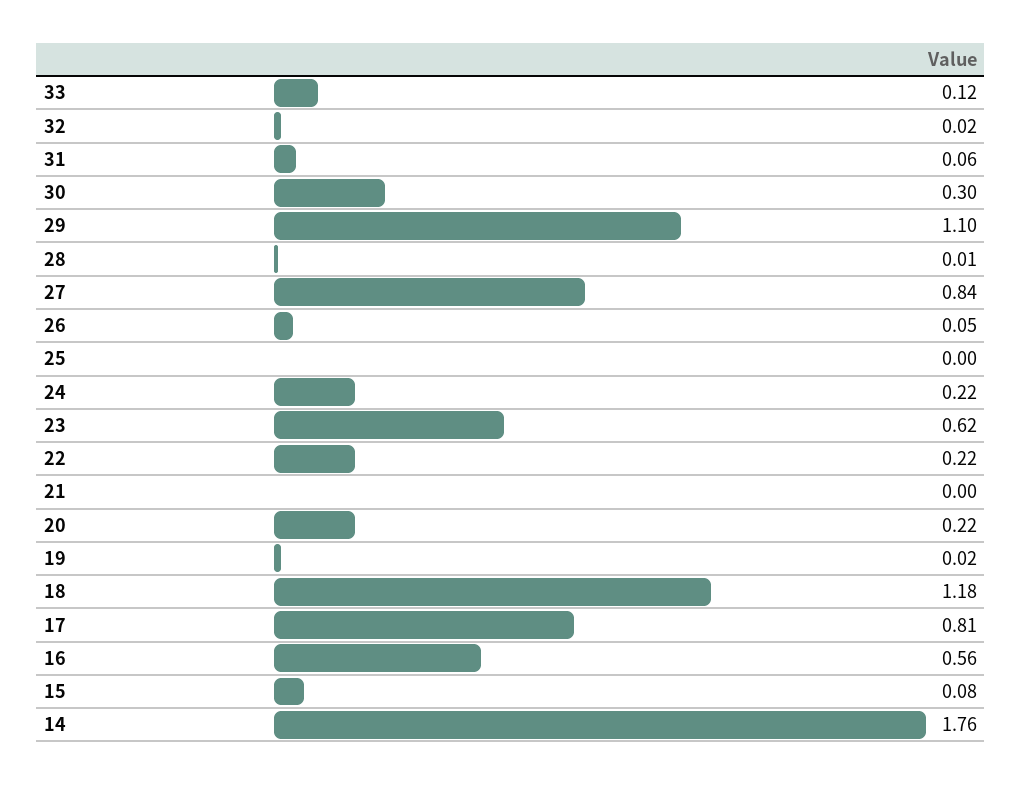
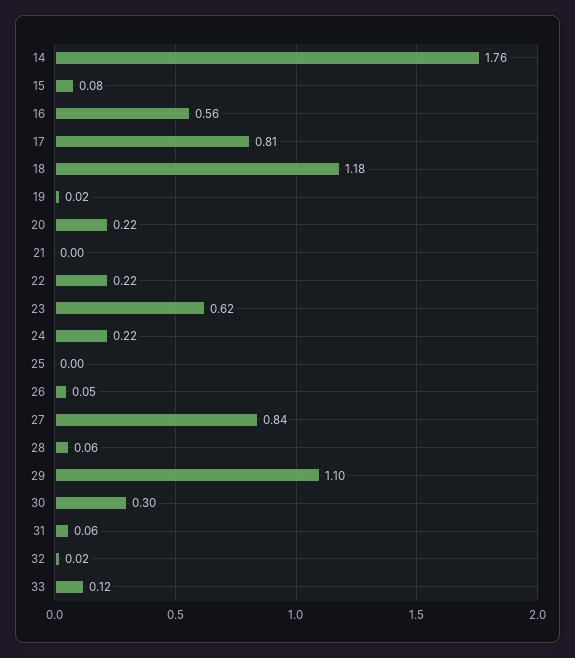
  {
    "33": 0.12,
    "32": 0.02,
    "31": 0.06,
    "30": 0.3,
    "29": 1.1,
-   "28": 0.01,
+   "28": 0.06,
    "27": 0.84,
    "26": 0.05,
    "25": 0,
    "24": 0.22,
    "23": 0.62,
    "22": 0.22,
    "21": 0,
    "20": 0.22,
    "19": 0.02,
    "18": 1.18,
    "17": 0.81,
    "16": 0.56,
    "15": 0.08,
    "14": 1.76
  }

